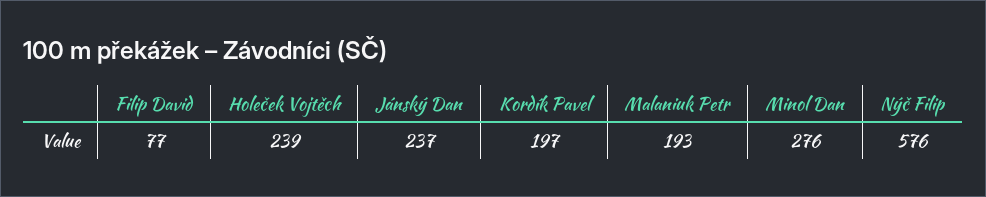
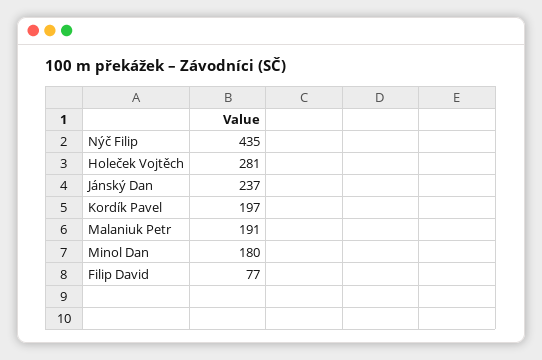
  {
    "Filip David": 77,
-   "Holeček Vojtěch": 239,
+   "Holeček Vojtěch": 281,
    "Jánský Dan": 237,
    "Kordík Pavel": 197,
-   "Malaniuk Petr": 193,
+   "Malaniuk Petr": 191,
-   "Minol Dan": 276,
+   "Minol Dan": 180,
-   "Nýč Filip": 576
+   "Nýč Filip": 435
  }

